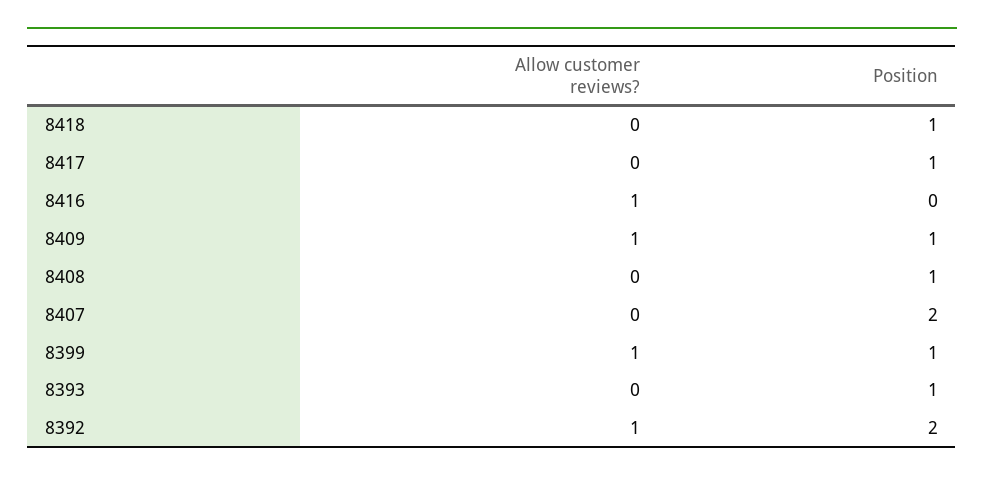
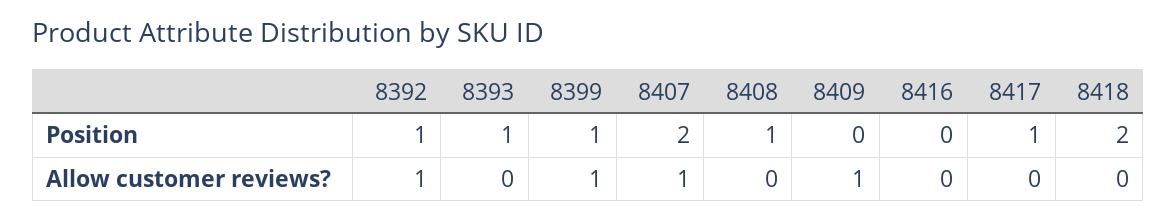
  {
    "Allow customer reviews?": {
      "8418": 0,
      "8417": 0,
-     "8416": 1,
+     "8416": 0,
      "8409": 1,
      "8408": 0,
-     "8407": 0,
+     "8407": 1,
      "8399": 1,
      "8393": 0,
      "8392": 1
    },
    "Position": {
-     "8418": 1,
+     "8418": 2,
      "8417": 1,
      "8416": 0,
-     "8409": 1,
+     "8409": 0,
      "8408": 1,
      "8407": 2,
      "8399": 1,
      "8393": 1,
-     "8392": 2
+     "8392": 1
    }
  }

